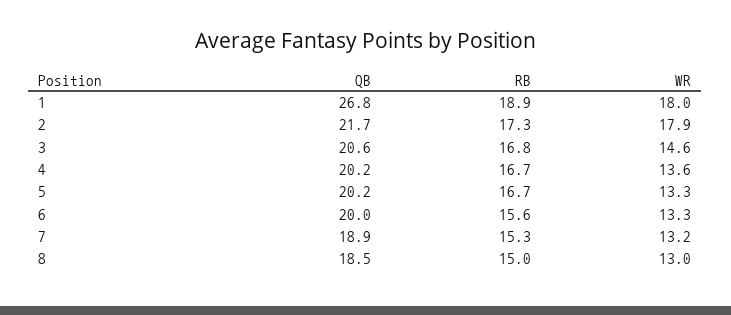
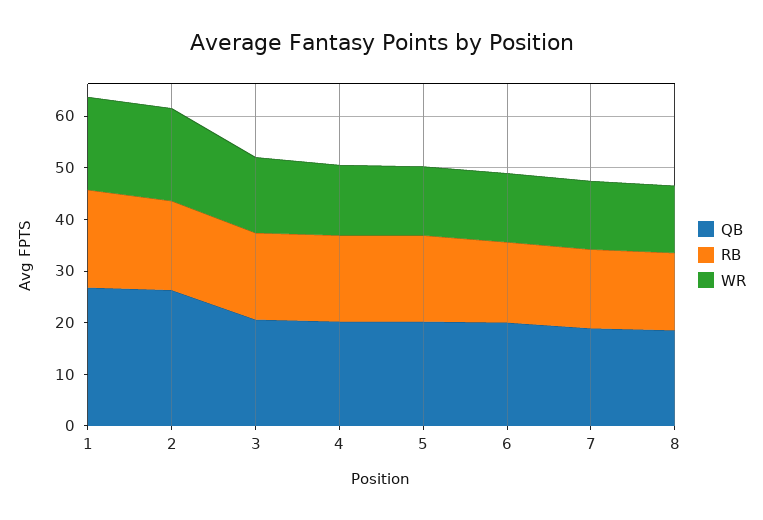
  {
    "QB": {
      "1": 26.8,
-     "2": 21.7,
+     "2": 26,
      "3": 20.6,
      "4": 20.2,
      "5": 20.2,
      "6": 20,
      "7": 18.9,
      "8": 18.5
    },
    "RB": {
      "1": 18.9,
      "2": 17.3,
      "3": 16.8,
      "4": 16.7,
      "5": 16.7,
      "6": 15.6,
      "7": 15.3,
      "8": 15
    },
    "WR": {
      "1": 18,
      "2": 17.9,
      "3": 14.6,
      "4": 13.6,
      "5": 13.3,
      "6": 13.3,
      "7": 13.2,
      "8": 13
    }
  }

